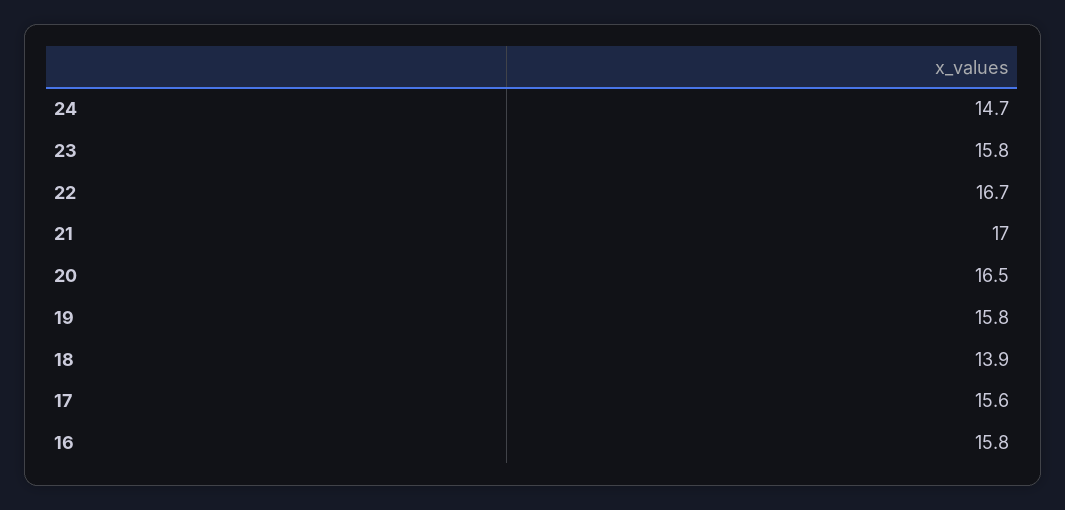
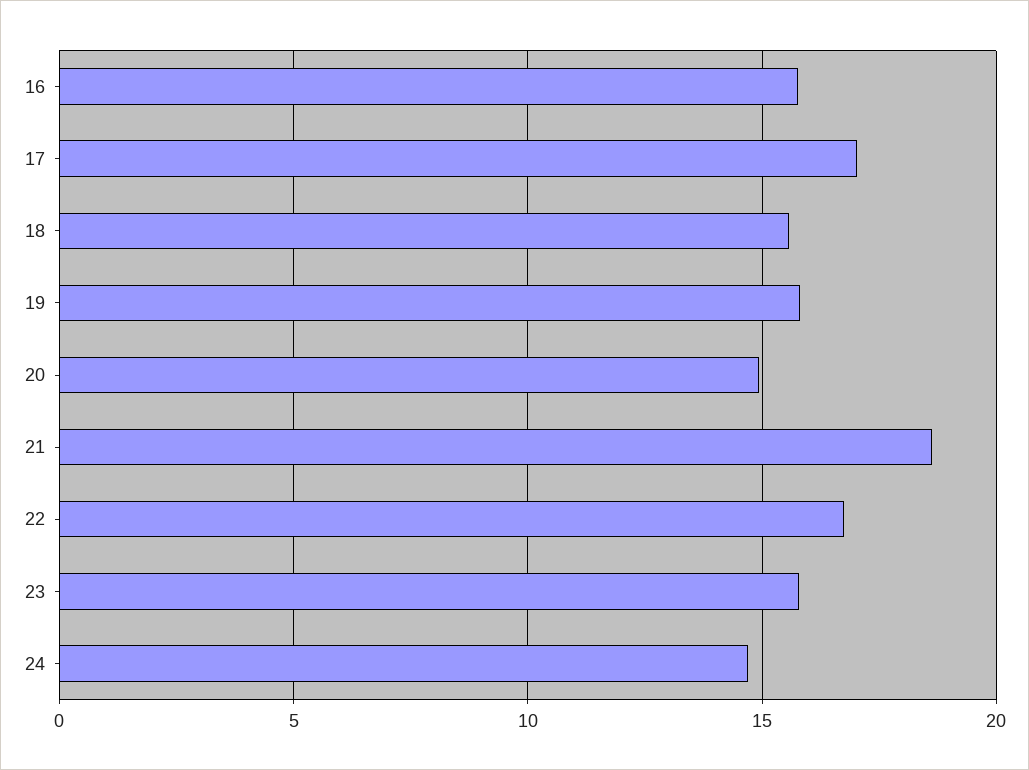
  {
    "24": 14.7,
    "23": 15.8,
    "22": 16.7,
-   "21": 17,
+   "21": 18.5,
-   "20": 16.5,
+   "20": 15,
    "19": 15.8,
-   "18": 13.9,
+   "18": 15.5,
-   "17": 15.6,
+   "17": 17,
    "16": 15.8
  }

